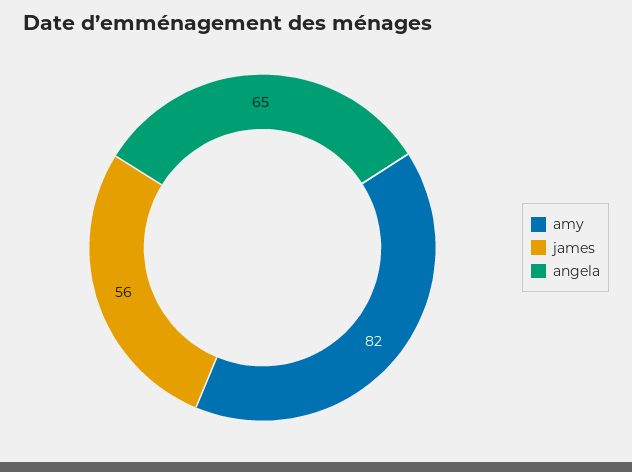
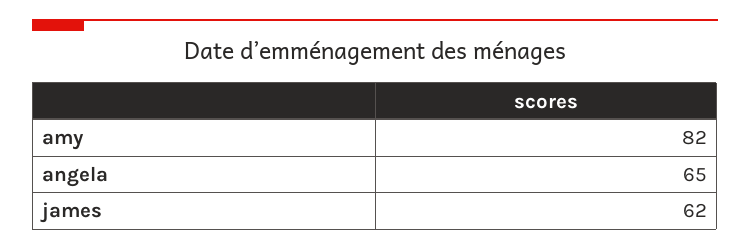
  {
    "amy": 82,
-   "james": 56,
+   "james": 62,
    "angela": 65
  }

